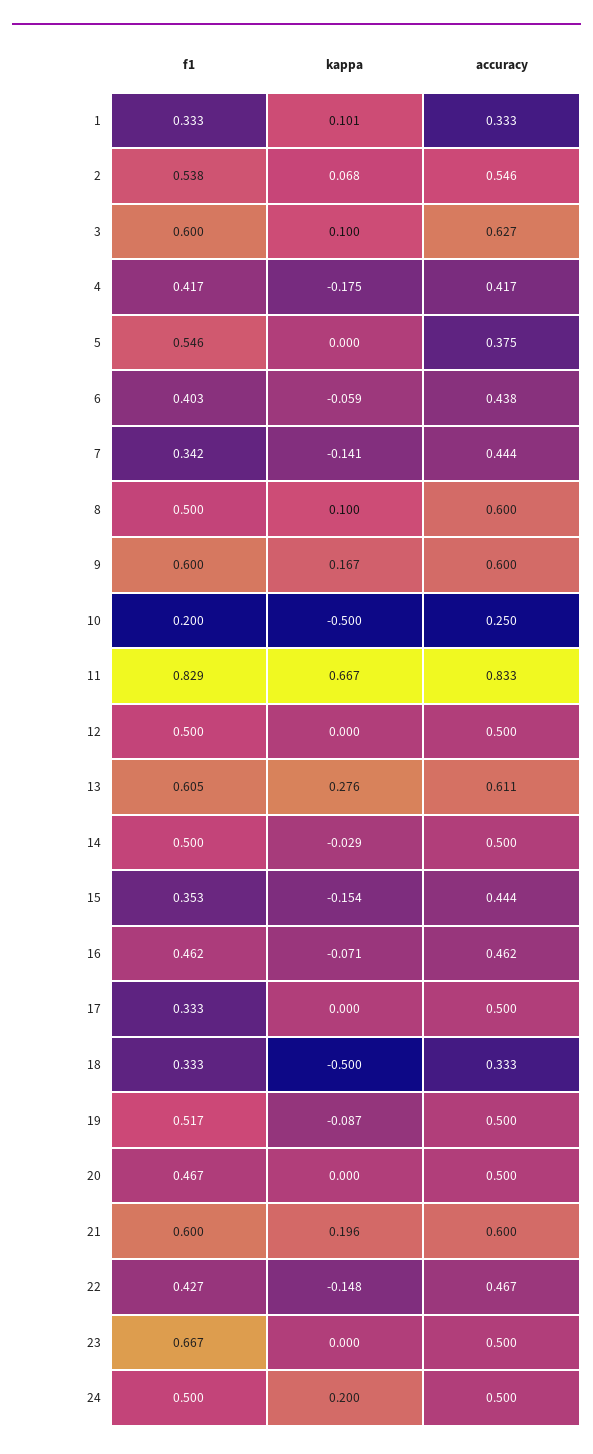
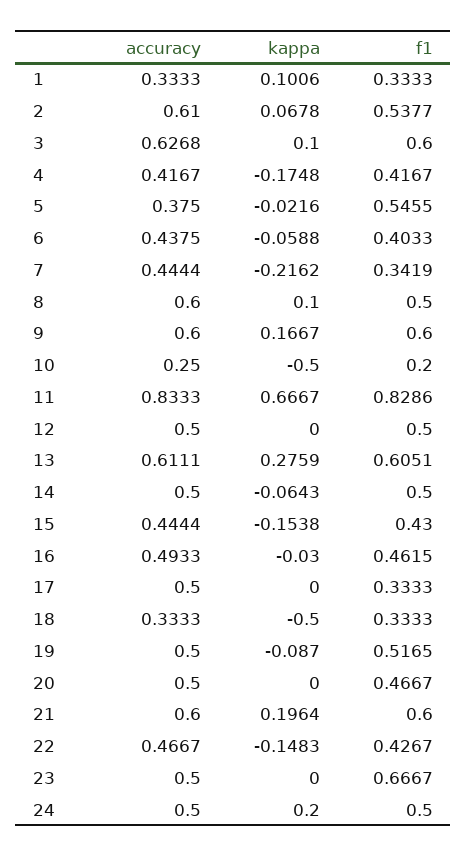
  {
    "f1": {
      "1": 0.3333,
      "2": 0.5377,
      "3": 0.6,
      "4": 0.4167,
      "5": 0.5455,
      "6": 0.4033,
      "7": 0.3419,
      "8": 0.5,
      "9": 0.6,
      "10": 0.2,
      "11": 0.8286,
      "12": 0.5,
      "13": 0.6051,
      "14": 0.5,
-     "15": 0.353,
+     "15": 0.43,
      "16": 0.4615,
      "17": 0.3333,
      "18": 0.3333,
      "19": 0.5165,
      "20": 0.4667,
      "21": 0.6,
      "22": 0.4267,
      "23": 0.6667,
      "24": 0.5
    },
    "kappa": {
      "1": 0.1006,
      "2": 0.0678,
      "3": 0.1,
      "4": -0.1748,
-     "5": 0,
+     "5": -0.0216,
      "6": -0.0588,
-     "7": -0.141,
+     "7": -0.2162,
      "8": 0.1,
      "9": 0.1667,
      "10": -0.5,
      "11": 0.6667,
      "12": 0,
      "13": 0.2759,
-     "14": -0.029,
+     "14": -0.0643,
      "15": -0.1538,
-     "16": -0.071,
+     "16": -0.03,
      "17": 0,
      "18": -0.5,
      "19": -0.087,
      "20": 0,
      "21": 0.1964,
      "22": -0.1483,
      "23": 0,
      "24": 0.2
    },
    "accuracy": {
      "1": 0.3333,
-     "2": 0.546,
+     "2": 0.61,
      "3": 0.6268,
      "4": 0.4167,
      "5": 0.375,
      "6": 0.4375,
      "7": 0.4444,
      "8": 0.6,
      "9": 0.6,
      "10": 0.25,
      "11": 0.8333,
      "12": 0.5,
      "13": 0.6111,
      "14": 0.5,
      "15": 0.4444,
-     "16": 0.462,
+     "16": 0.4933,
      "17": 0.5,
      "18": 0.3333,
      "19": 0.5,
      "20": 0.5,
      "21": 0.6,
      "22": 0.4667,
      "23": 0.5,
      "24": 0.5
    }
  }

